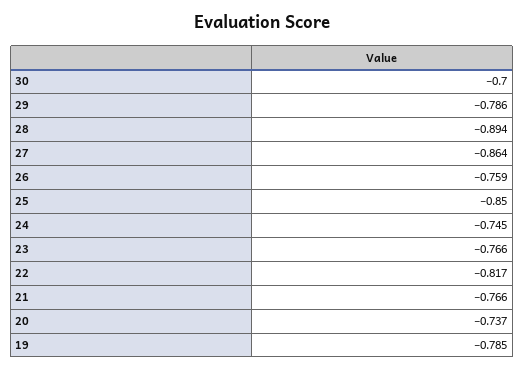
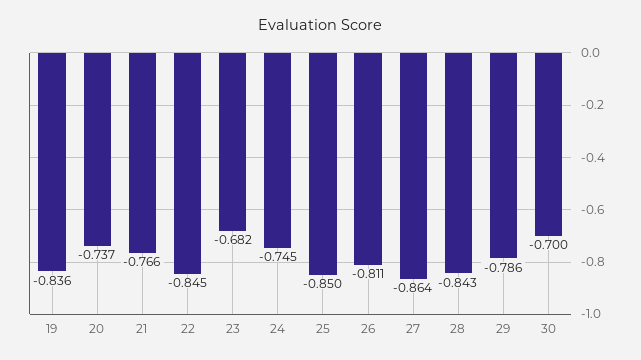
  {
    "30": -0.7,
    "29": -0.786,
-   "28": -0.894,
+   "28": -0.843,
    "27": -0.864,
-   "26": -0.759,
+   "26": -0.811,
    "25": -0.85,
    "24": -0.745,
-   "23": -0.766,
+   "23": -0.682,
-   "22": -0.817,
+   "22": -0.845,
    "21": -0.766,
    "20": -0.737,
-   "19": -0.785
+   "19": -0.836
  }

